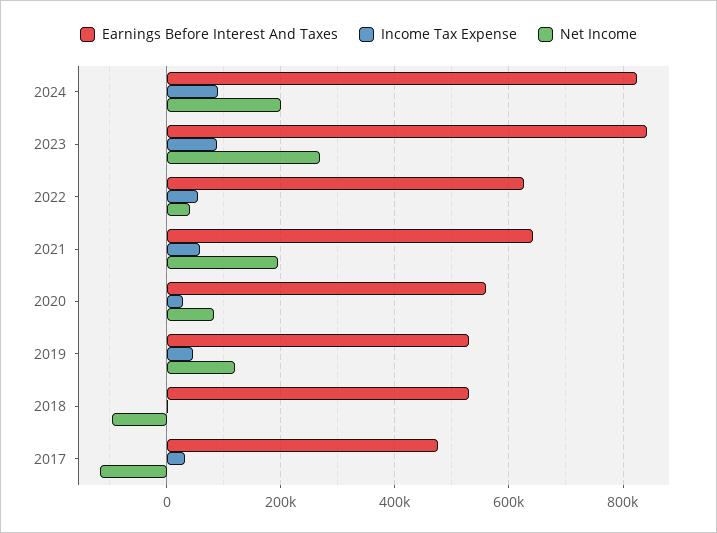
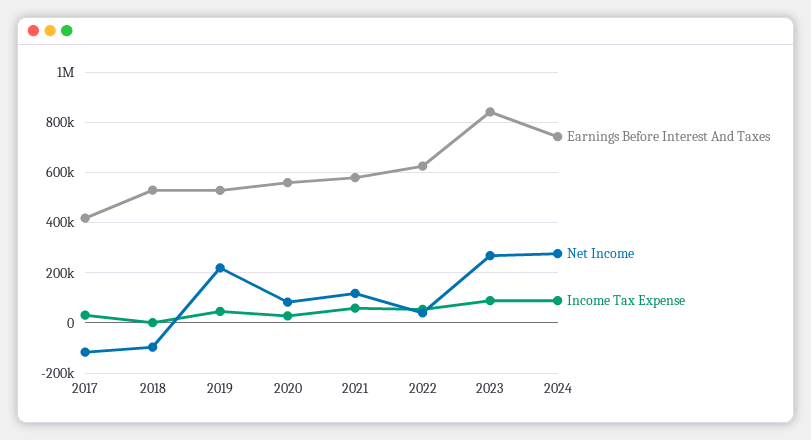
  {
    "Earnings Before Interest And Taxes": {
-     "2024": 820000,
+     "2024": 750000,
      "2023": 840000,
      "2022": 620000,
-     "2021": 640000,
+     "2021": 575000,
      "2020": 560000,
      "2019": 520000,
      "2018": 540000,
-     "2017": 480000
+     "2017": 425000
    },
    "Income Tax Expense": {
      "2024": 80000,
      "2023": 80000,
      "2022": 60000,
      "2021": 60000,
      "2020": 20000,
      "2019": 40000,
      "2018": 0,
      "2017": 40000
    },
    "Net Income": {
-     "2024": 200000,
+     "2024": 275000,
      "2023": 260000,
      "2022": 40000,
-     "2021": 200000,
+     "2021": 125000,
      "2020": 80000,
-     "2019": 120000,
+     "2019": 225000,
      "2018": -100000,
      "2017": -120000
    }
  }

